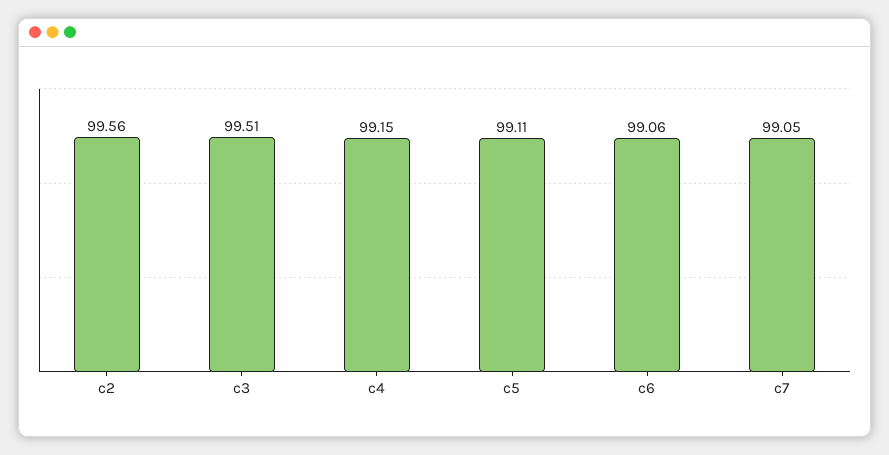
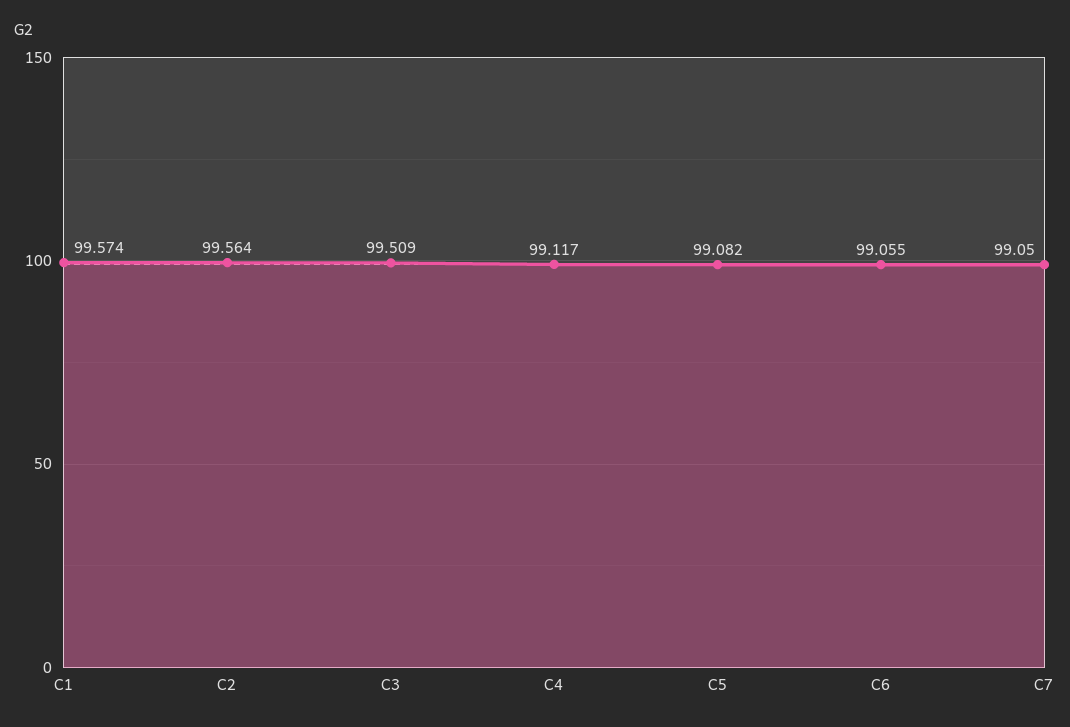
  {
    "c2": 99.564,
    "c3": 99.509,
-   "c4": 99.15,
+   "c4": 99.117,
-   "c5": 99.11,
+   "c5": 99.082,
    "c6": 99.055,
-   "c7": 99.05
+   "c7": 99.05,
+   "C1": 99.574
  }

